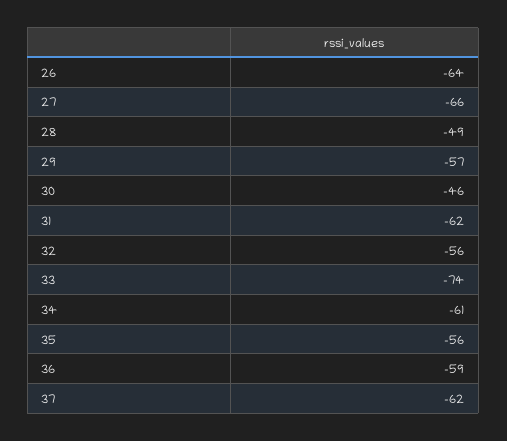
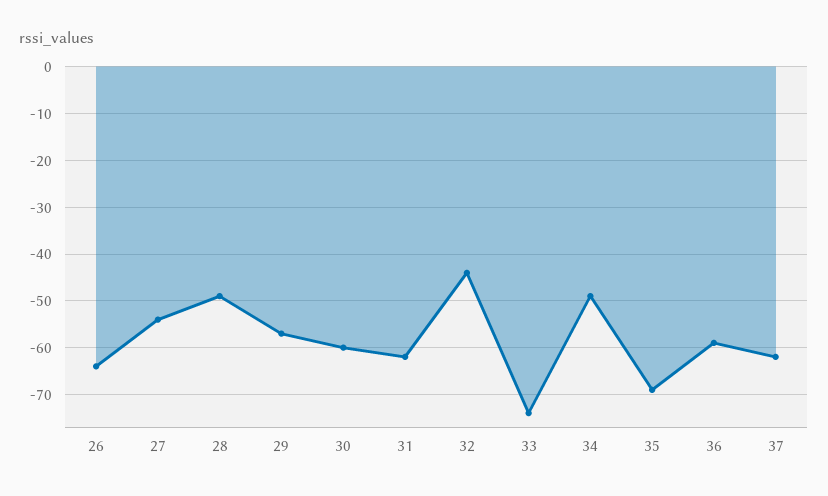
  {
    "26": -64,
-   "27": -66,
+   "27": -55,
    "28": -49,
    "29": -57,
-   "30": -46,
+   "30": -60,
    "31": -62,
-   "32": -56,
+   "32": -45,
    "33": -74,
-   "34": -61,
+   "34": -50,
-   "35": -56,
+   "35": -70,
    "36": -59,
    "37": -62
  }

